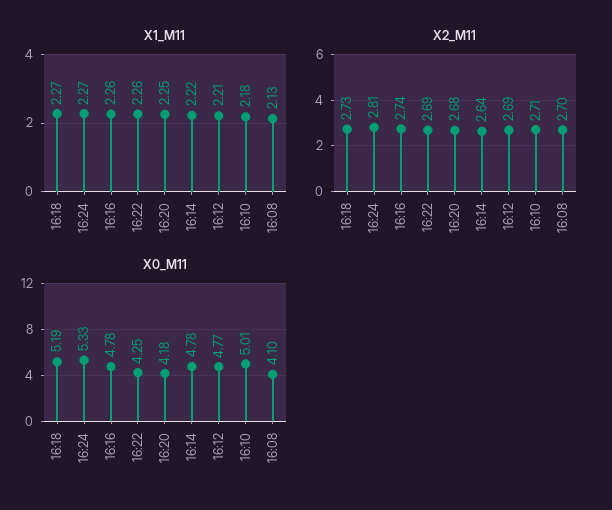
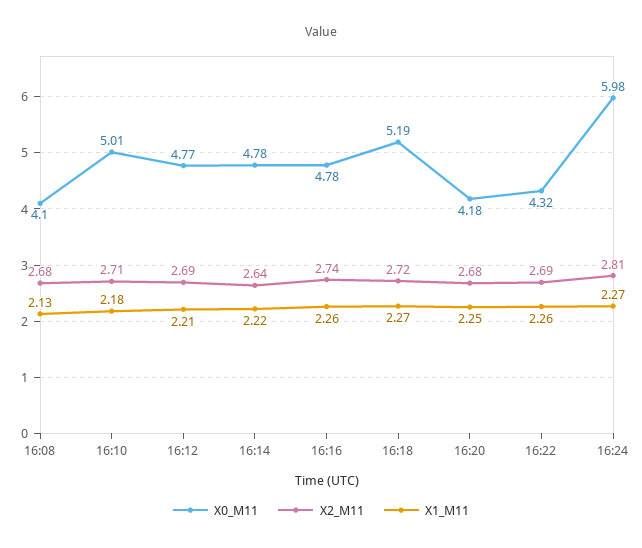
  {
    "X1_M11": {
      "16:18": 2.27,
      "16:24": 2.27,
      "16:16": 2.26,
      "16:22": 2.26,
      "16:20": 2.25,
      "16:14": 2.22,
      "16:12": 2.21,
      "16:10": 2.18,
      "16:08": 2.13
    },
    "X2_M11": {
-     "16:18": 2.73,
+     "16:18": 2.72,
      "16:24": 2.81,
      "16:16": 2.74,
      "16:22": 2.69,
      "16:20": 2.68,
      "16:14": 2.64,
      "16:12": 2.69,
      "16:10": 2.71,
-     "16:08": 2.7
+     "16:08": 2.68
    },
    "X0_M11": {
      "16:18": 5.19,
-     "16:24": 5.33,
+     "16:24": 5.98,
      "16:16": 4.78,
-     "16:22": 4.25,
+     "16:22": 4.32,
      "16:20": 4.18,
      "16:14": 4.78,
      "16:12": 4.77,
      "16:10": 5.01,
      "16:08": 4.1
    }
  }

